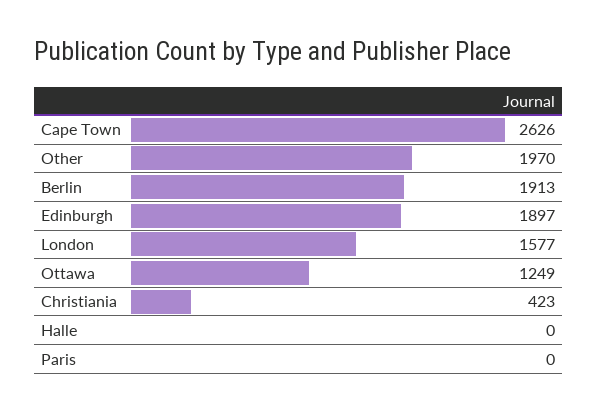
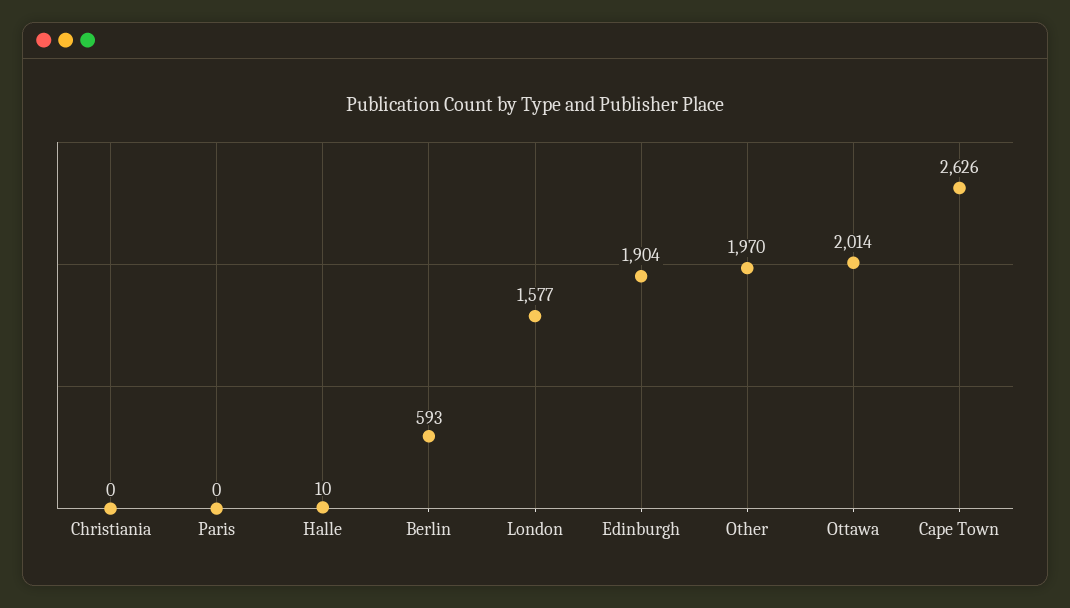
  {
    "Cape Town": 2626,
    "Other": 1970,
-   "Berlin": 1913,
+   "Berlin": 593,
-   "Edinburgh": 1897,
+   "Edinburgh": 1904,
    "London": 1577,
-   "Ottawa": 1249,
+   "Ottawa": 2014,
-   "Christiania": 423,
+   "Christiania": 0,
-   "Halle": 0,
+   "Halle": 10,
    "Paris": 0
  }

